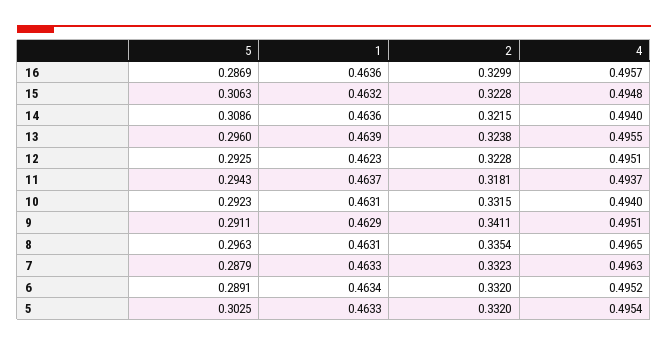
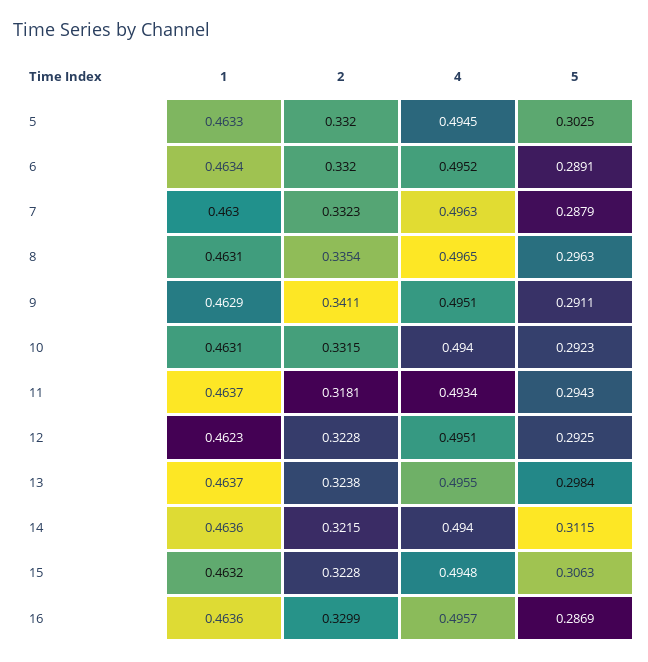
  {
    "5": {
      "16": 0.2869,
      "15": 0.3063,
-     "14": 0.3086,
+     "14": 0.3115,
-     "13": 0.296,
+     "13": 0.2984,
      "12": 0.2925,
      "11": 0.2943,
      "10": 0.2923,
      "9": 0.2911,
      "8": 0.2963,
      "7": 0.2879,
      "6": 0.2891,
      "5": 0.3025
    },
    "1": {
      "16": 0.4636,
      "15": 0.4632,
      "14": 0.4636,
-     "13": 0.4639,
+     "13": 0.4637,
      "12": 0.4623,
      "11": 0.4637,
      "10": 0.4631,
      "9": 0.4629,
      "8": 0.4631,
-     "7": 0.4633,
+     "7": 0.463,
      "6": 0.4634,
      "5": 0.4633
    },
    "2": {
      "16": 0.3299,
      "15": 0.3228,
      "14": 0.3215,
      "13": 0.3238,
      "12": 0.3228,
      "11": 0.3181,
      "10": 0.3315,
      "9": 0.3411,
      "8": 0.3354,
      "7": 0.3323,
      "6": 0.332,
      "5": 0.332
    },
    "4": {
      "16": 0.4957,
      "15": 0.4948,
      "14": 0.494,
      "13": 0.4955,
      "12": 0.4951,
-     "11": 0.4937,
+     "11": 0.4934,
      "10": 0.494,
      "9": 0.4951,
      "8": 0.4965,
      "7": 0.4963,
      "6": 0.4952,
-     "5": 0.4954
+     "5": 0.4945
    }
  }

